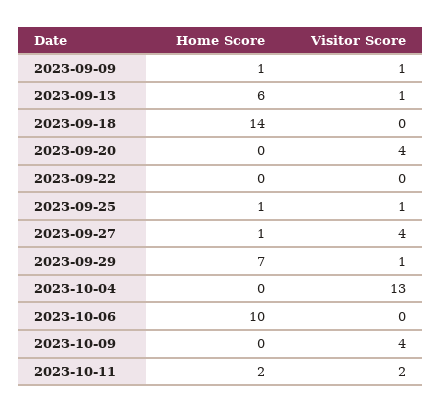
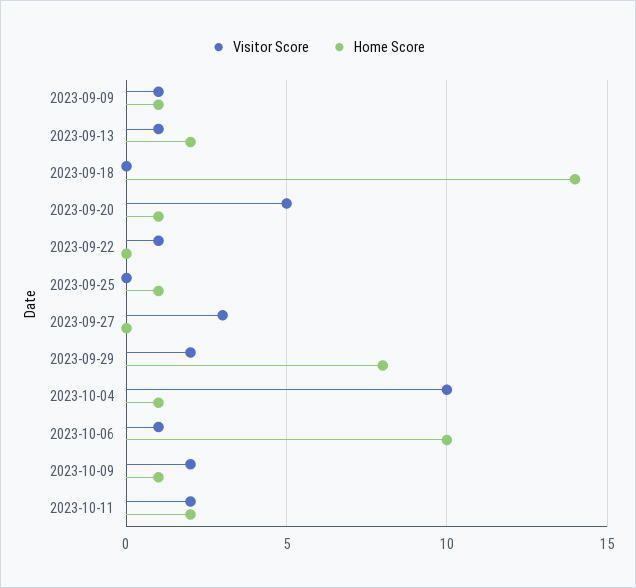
  {
    "Home Score": {
      "2023-09-09": 1,
-     "2023-09-13": 6,
+     "2023-09-13": 2,
      "2023-09-18": 14,
-     "2023-09-20": 0,
+     "2023-09-20": 1,
      "2023-09-22": 0,
      "2023-09-25": 1,
-     "2023-09-27": 1,
+     "2023-09-27": 0,
-     "2023-09-29": 7,
+     "2023-09-29": 8,
-     "2023-10-04": 0,
+     "2023-10-04": 1,
      "2023-10-06": 10,
-     "2023-10-09": 0,
+     "2023-10-09": 1,
      "2023-10-11": 2
    },
    "Visitor Score": {
      "2023-09-09": 1,
      "2023-09-13": 1,
      "2023-09-18": 0,
-     "2023-09-20": 4,
+     "2023-09-20": 5,
-     "2023-09-22": 0,
+     "2023-09-22": 1,
-     "2023-09-25": 1,
+     "2023-09-25": 0,
-     "2023-09-27": 4,
+     "2023-09-27": 3,
-     "2023-09-29": 1,
+     "2023-09-29": 2,
-     "2023-10-04": 13,
+     "2023-10-04": 10,
-     "2023-10-06": 0,
+     "2023-10-06": 1,
-     "2023-10-09": 4,
+     "2023-10-09": 2,
      "2023-10-11": 2
    }
  }

